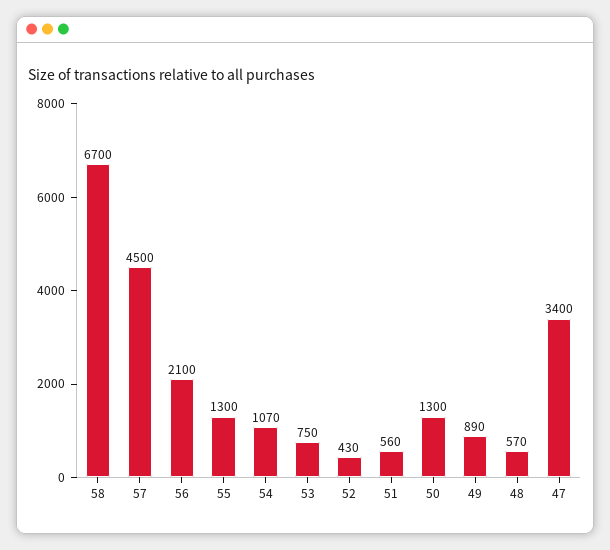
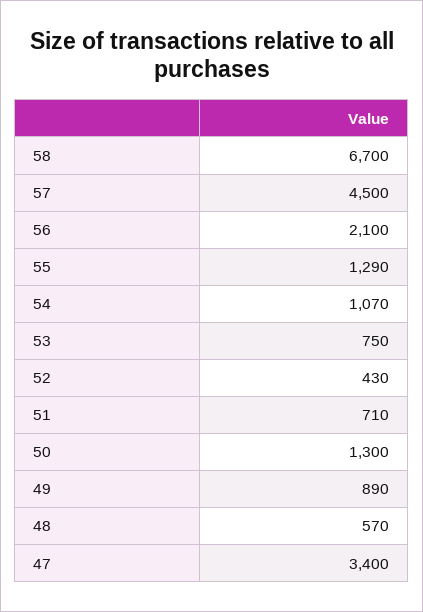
  {
    "58": 6700,
    "57": 4500,
    "56": 2100,
-   "55": 1300,
+   "55": 1290,
    "54": 1070,
    "53": 750,
    "52": 430,
-   "51": 560,
+   "51": 710,
    "50": 1300,
    "49": 890,
    "48": 570,
    "47": 3400
  }

